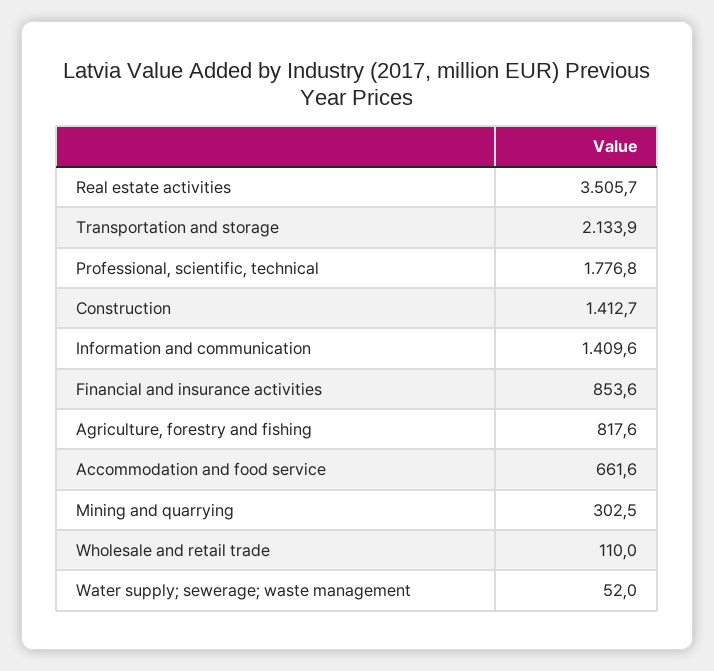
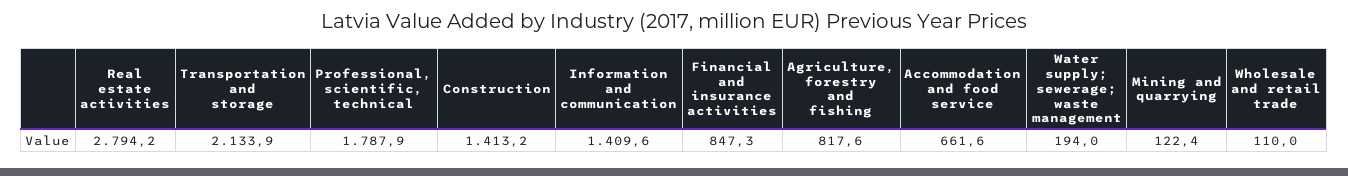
  {
-   "Real estate activities": 3505.7,
+   "Real estate activities": 2794.2,
    "Transportation and storage": 2133.9,
-   "Professional, scientific, technical": 1776.8,
+   "Professional, scientific, technical": 1787.9,
-   "Construction": 1412.7,
+   "Construction": 1413.2,
    "Information and communication": 1409.6,
-   "Financial and insurance activities": 853.6,
+   "Financial and insurance activities": 847.3,
    "Agriculture, forestry and fishing": 817.6,
    "Accommodation and food service": 661.6,
-   "Mining and quarrying": 302.5,
+   "Mining and quarrying": 122.4,
    "Wholesale and retail trade": 110,
-   "Water supply; sewerage; waste management": 52
+   "Water supply; sewerage; waste management": 194
  }

